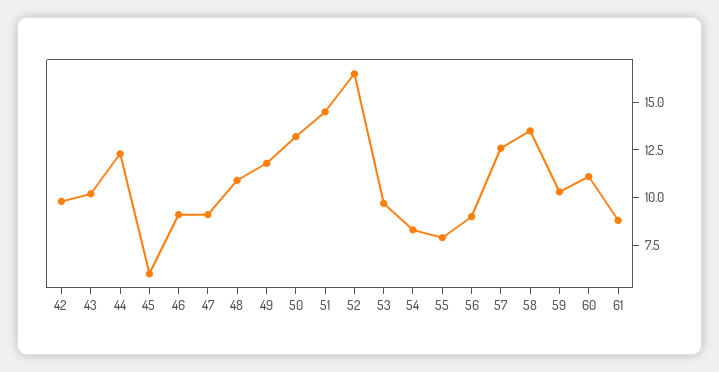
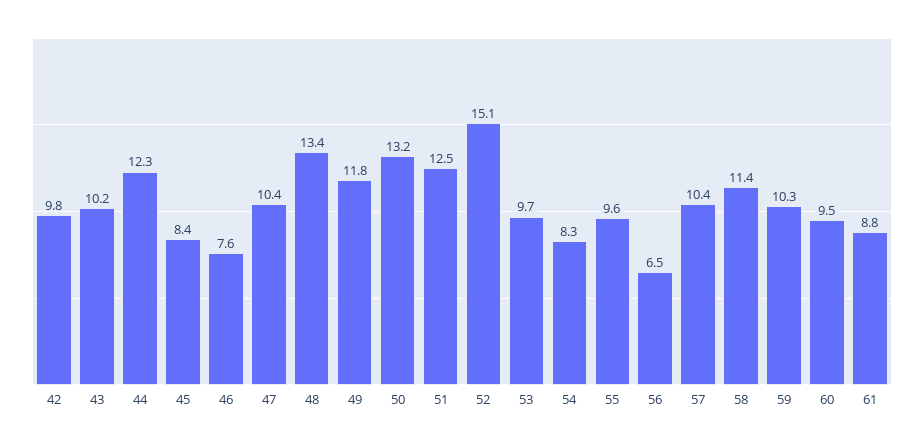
  {
    "42": 9.8,
    "43": 10.2,
    "44": 12.3,
-   "45": 6,
+   "45": 8.4,
-   "46": 9,
+   "46": 7.6,
-   "47": 9,
+   "47": 10.4,
-   "48": 11,
+   "48": 13.4,
    "49": 11.8,
    "50": 13.2,
-   "51": 14.5,
+   "51": 12.5,
-   "52": 16.5,
+   "52": 15.1,
    "53": 9.7,
    "54": 8.3,
-   "55": 8,
+   "55": 9.6,
-   "56": 9,
+   "56": 6.5,
-   "57": 12.5,
+   "57": 10.4,
-   "58": 13.5,
+   "58": 11.4,
    "59": 10.3,
-   "60": 11,
+   "60": 9.5,
    "61": 8.8
  }

